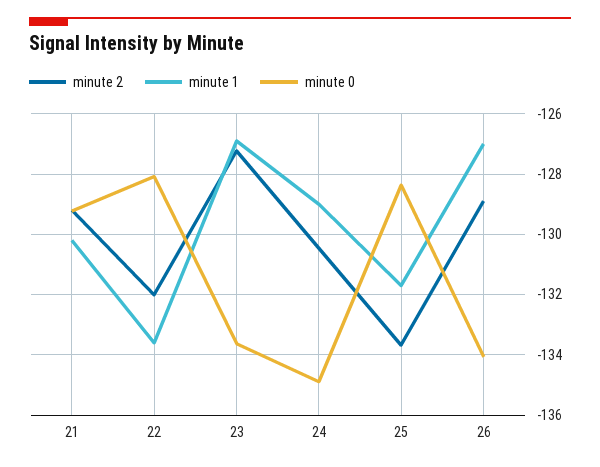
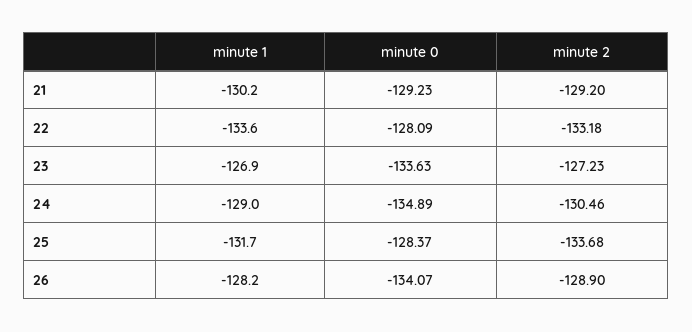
  {
    "minute 2": {
      "21": -129.2,
-     "22": -132,
+     "22": -133.18,
      "23": -127.23,
      "24": -130.46,
      "25": -133.68,
      "26": -128.9
    },
    "minute 1": {
      "21": -130.2,
      "22": -133.6,
      "23": -126.9,
      "24": -129,
      "25": -131.7,
-     "26": -127
+     "26": -128.2
    },
    "minute 0": {
      "21": -129.23,
      "22": -128.09,
      "23": -133.63,
      "24": -134.89,
      "25": -128.37,
      "26": -134.07
    }
  }

